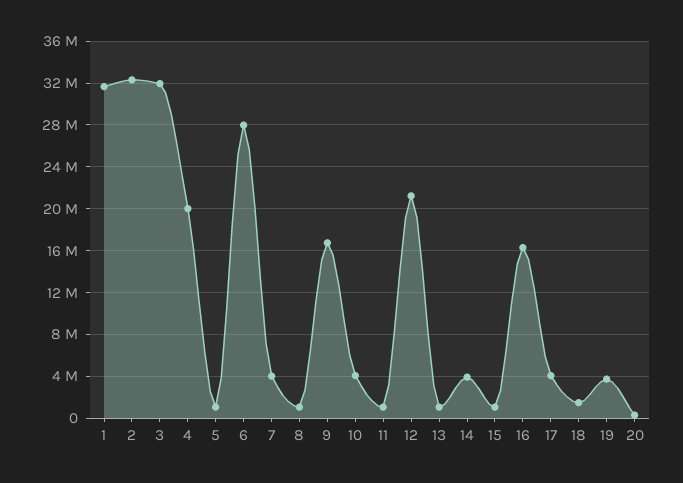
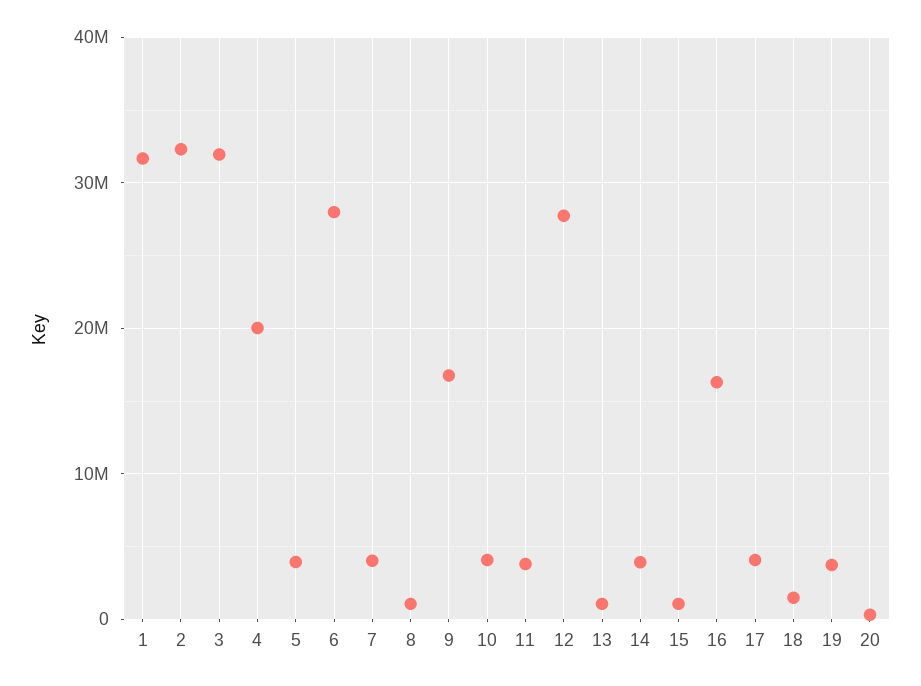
  {
    "1": 32000000,
    "2": 32000000,
    "3": 32000000,
    "4": 20000000,
-   "5": 1000000,
+   "5": 4000000,
    "6": 28000000,
    "7": 4000000,
    "8": 1000000,
    "9": 17000000,
    "10": 4000000,
-   "11": 1000000,
+   "11": 4000000,
-   "12": 21000000,
+   "12": 28000000,
    "13": 1000000,
    "14": 4000000,
    "15": 1000000,
    "16": 16000000,
    "17": 4000000,
    "18": 1000000,
    "19": 4000000,
    "20": 0
  }

